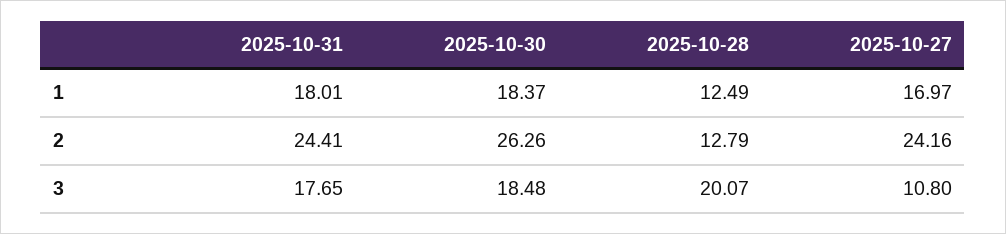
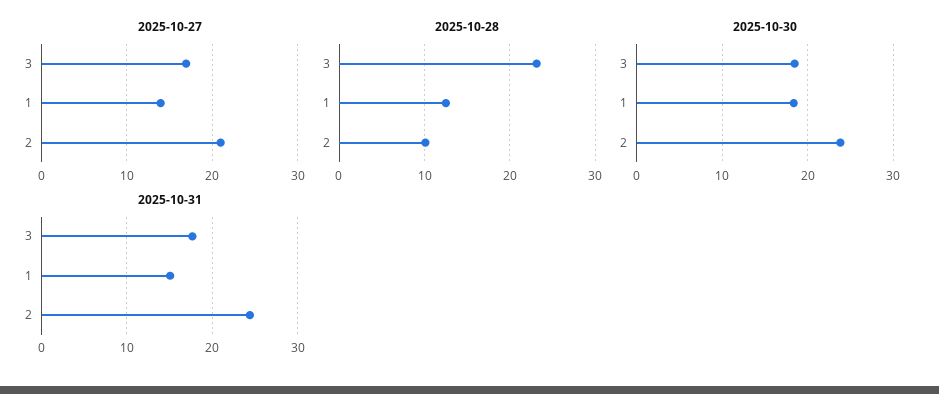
  {
    "2025-10-31": {
-     "1": 18.01,
+     "1": 15,
      "2": 24.41,
      "3": 17.65
    },
    "2025-10-30": {
      "1": 18.37,
-     "2": 26.26,
+     "2": 24,
      "3": 18.48
    },
    "2025-10-28": {
      "1": 12.49,
-     "2": 12.79,
+     "2": 10,
-     "3": 20.07
+     "3": 23
    },
    "2025-10-27": {
-     "1": 16.97,
+     "1": 14,
-     "2": 24.16,
+     "2": 21,
-     "3": 10.8
+     "3": 17
    }
  }

